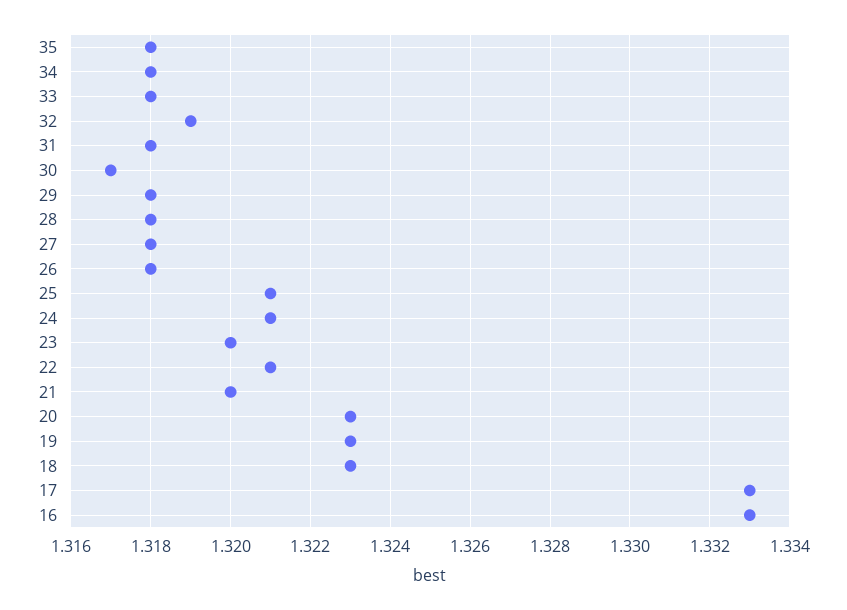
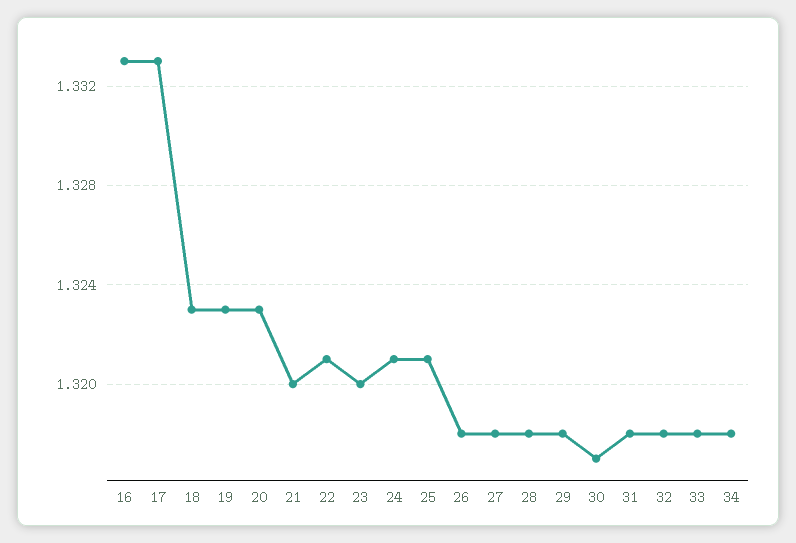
  {
-   "35": 1.318,
    "34": 1.318,
    "33": 1.318,
-   "32": 1.319,
+   "32": 1.318,
    "31": 1.318,
    "30": 1.317,
    "29": 1.318,
    "28": 1.318,
    "27": 1.318,
    "26": 1.318,
    "25": 1.321,
    "24": 1.321,
    "23": 1.32,
    "22": 1.321,
    "21": 1.32,
    "20": 1.323,
    "19": 1.323,
    "18": 1.323,
    "17": 1.333,
    "16": 1.333
  }

